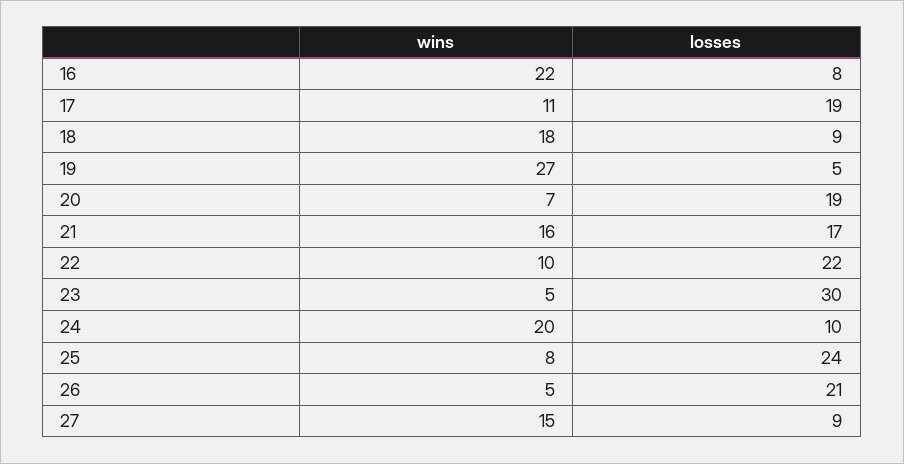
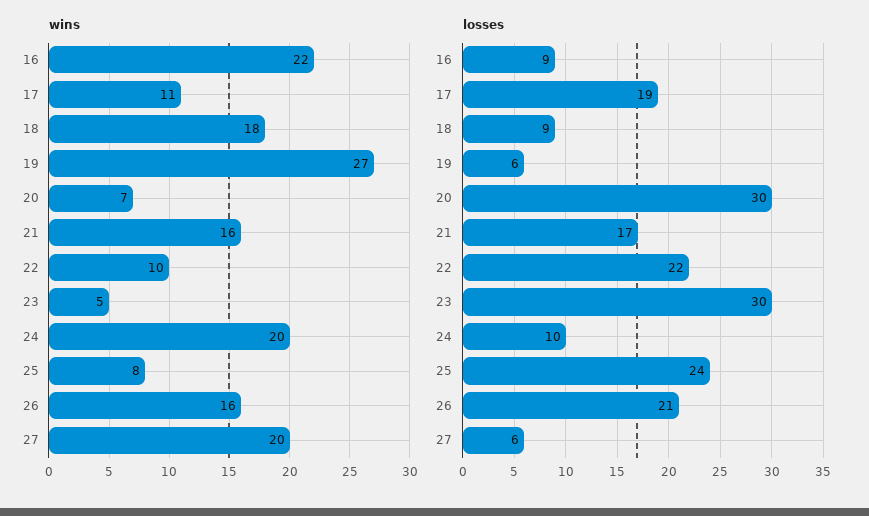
  {
    "wins": {
      "16": 22,
      "17": 11,
      "18": 18,
      "19": 27,
      "20": 7,
      "21": 16,
      "22": 10,
      "23": 5,
      "24": 20,
      "25": 8,
-     "26": 5,
+     "26": 16,
-     "27": 15
+     "27": 20
    },
    "losses": {
-     "16": 8,
+     "16": 9,
      "17": 19,
      "18": 9,
-     "19": 5,
+     "19": 6,
-     "20": 19,
+     "20": 30,
      "21": 17,
      "22": 22,
      "23": 30,
      "24": 10,
      "25": 24,
      "26": 21,
-     "27": 9
+     "27": 6
    }
  }

